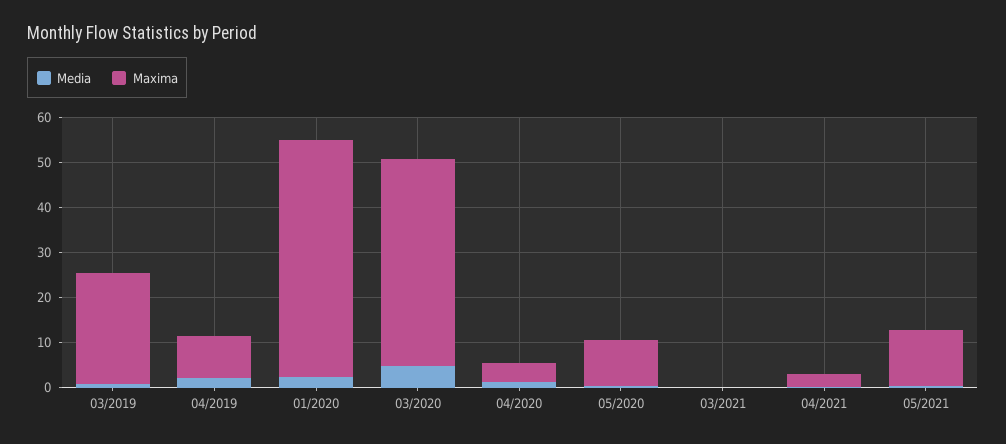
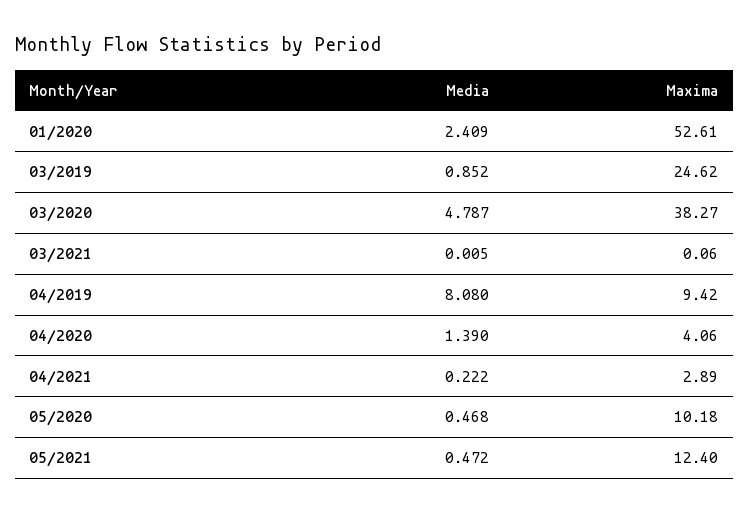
  {
    "Media": {
      "03/2019": 0.852,
-     "04/2019": 2,
+     "04/2019": 8.08,
      "01/2020": 2.409,
      "03/2020": 4.787,
      "04/2020": 1.39,
      "05/2020": 0.468,
      "03/2021": 0.005,
      "04/2021": 0.222,
      "05/2021": 0.472
    },
    "Maxima": {
      "03/2019": 24.62,
      "04/2019": 9.42,
      "01/2020": 52.61,
-     "03/2020": 46,
+     "03/2020": 38.27,
      "04/2020": 4.06,
      "05/2020": 10.18,
      "03/2021": 0.06,
      "04/2021": 2.89,
      "05/2021": 12.4
    }
  }

